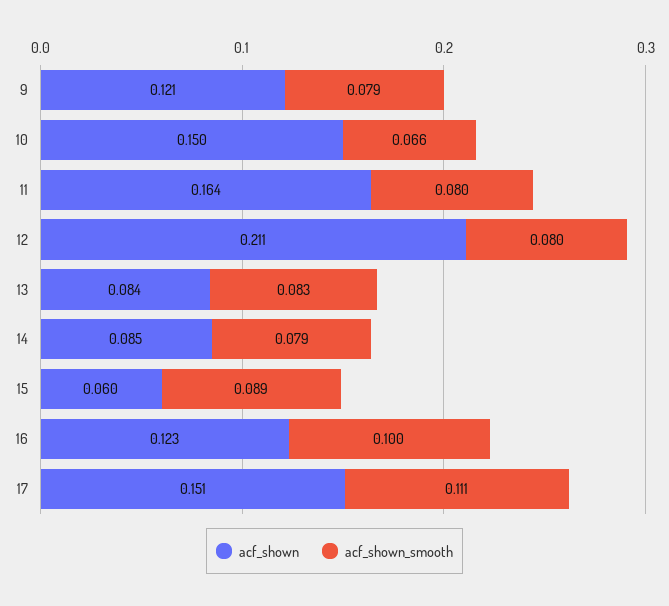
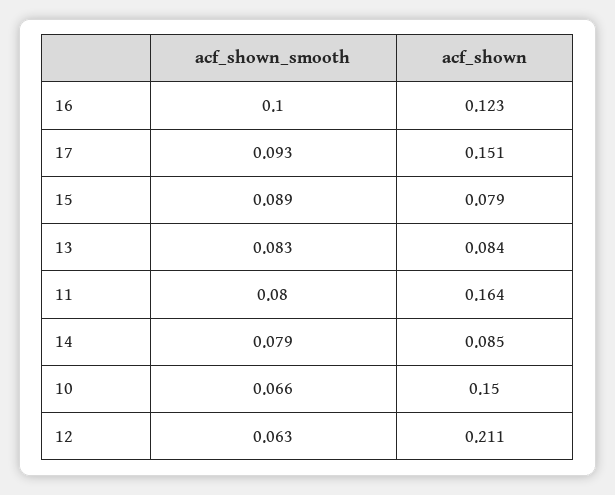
  {
    "acf_shown": {
-     "9": 0.121,
      "10": 0.15,
      "11": 0.164,
      "12": 0.211,
      "13": 0.084,
      "14": 0.085,
-     "15": 0.06,
+     "15": 0.079,
      "16": 0.123,
      "17": 0.151
    },
    "acf_shown_smooth": {
-     "9": 0.079,
      "10": 0.066,
      "11": 0.08,
-     "12": 0.08,
+     "12": 0.063,
      "13": 0.083,
      "14": 0.079,
      "15": 0.089,
      "16": 0.1,
-     "17": 0.111
+     "17": 0.093
    }
  }

